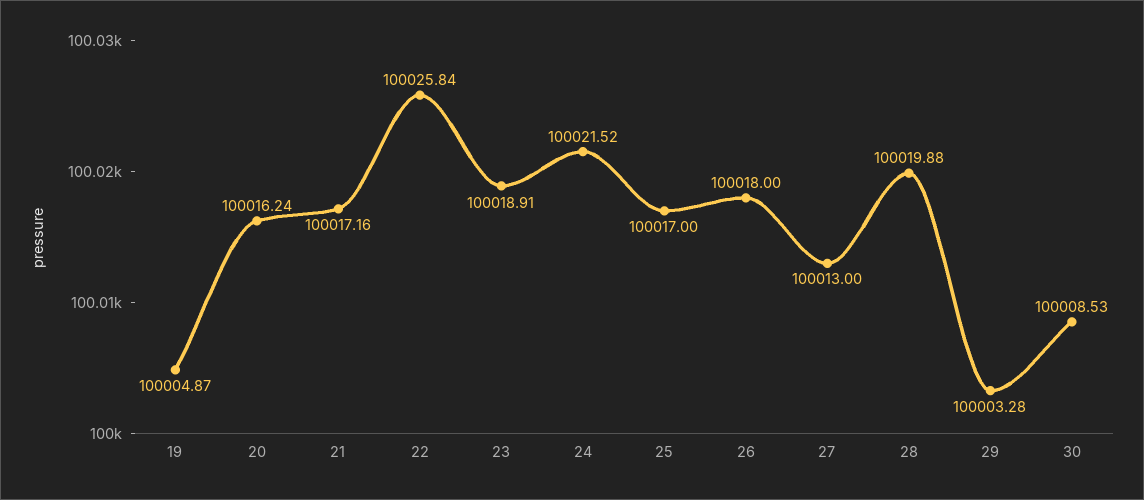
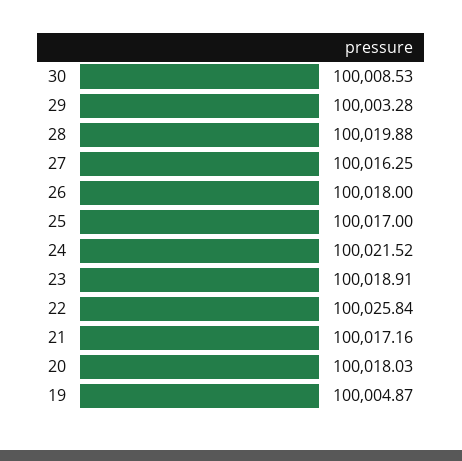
  {
    "19": 100004.87,
-   "20": 100016.24,
+   "20": 100018.03,
    "21": 100017.16,
    "22": 100025.84,
    "23": 100018.91,
    "24": 100021.52,
    "25": 100017,
    "26": 100018,
-   "27": 100013,
+   "27": 100016.25,
    "28": 100019.88,
    "29": 100003.28,
    "30": 100008.53
  }

